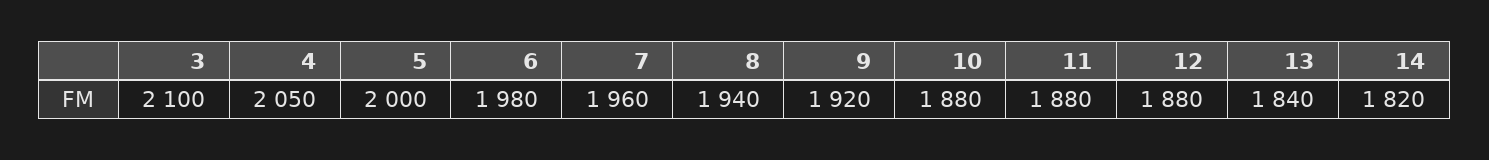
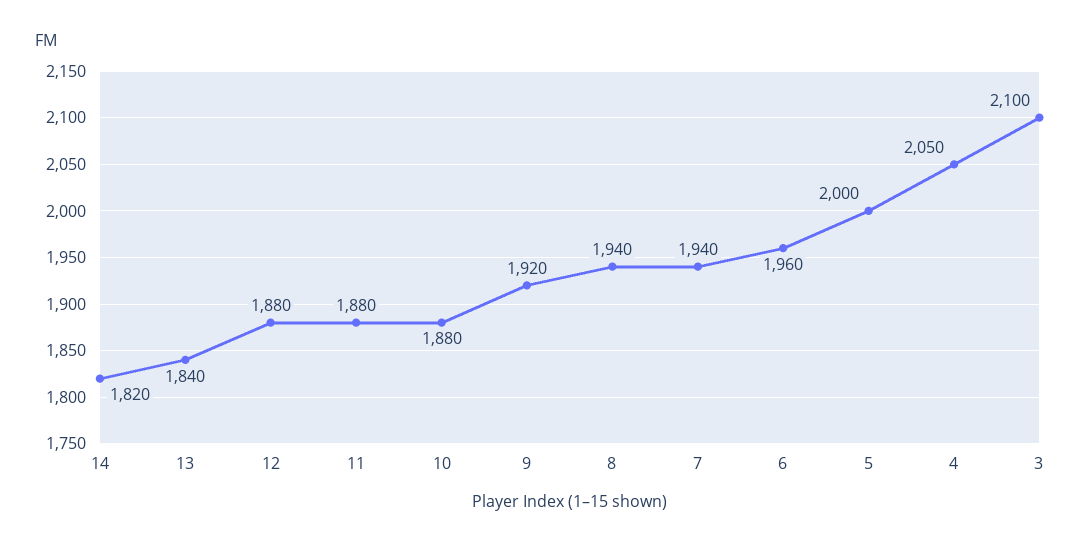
  {
    "3": 2100,
    "4": 2050,
    "5": 2000,
-   "6": 1980,
+   "6": 1960,
-   "7": 1960,
+   "7": 1940,
    "8": 1940,
    "9": 1920,
    "10": 1880,
    "11": 1880,
    "12": 1880,
    "13": 1840,
    "14": 1820
  }

